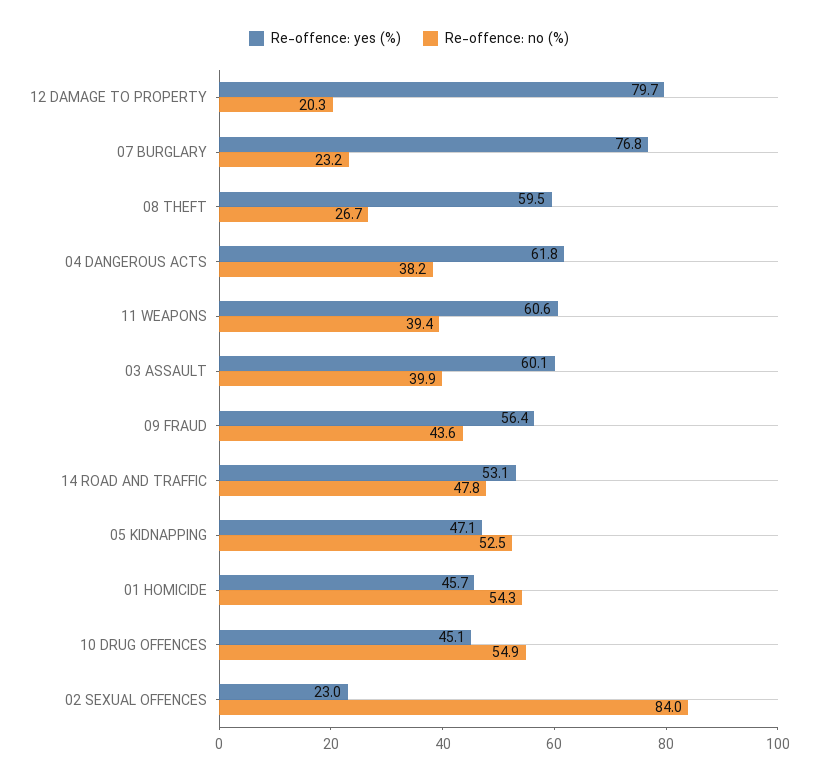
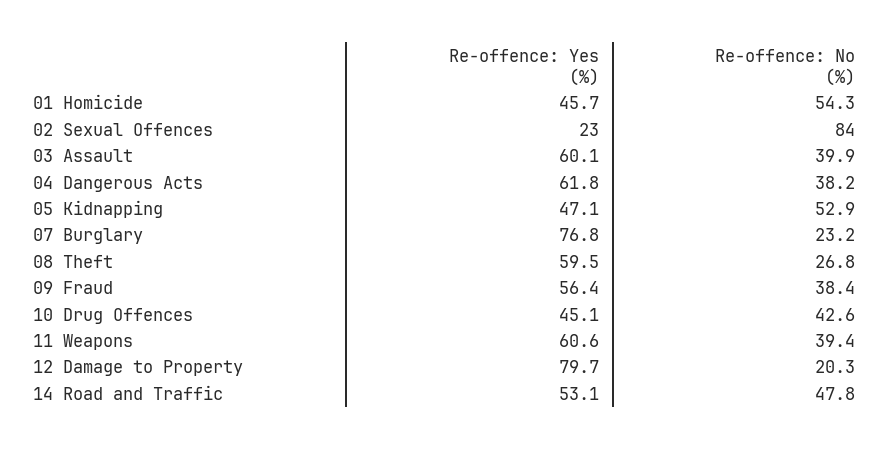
  {
    "Re-offence: yes (%)": {
      "12 DAMAGE TO PROPERTY": 79.7,
      "07 BURGLARY": 76.8,
      "08 THEFT": 59.5,
      "04 DANGEROUS ACTS": 61.8,
      "11 WEAPONS": 60.6,
      "03 ASSAULT": 60.1,
      "09 FRAUD": 56.4,
      "14 ROAD AND TRAFFIC": 53.1,
      "05 KIDNAPPING": 47.1,
      "01 HOMICIDE": 45.7,
      "10 DRUG OFFENCES": 45.1,
      "02 SEXUAL OFFENCES": 23
    },
    "Re-offence: no (%)": {
      "12 DAMAGE TO PROPERTY": 20.3,
      "07 BURGLARY": 23.2,
-     "08 THEFT": 26.7,
+     "08 THEFT": 26.8,
      "04 DANGEROUS ACTS": 38.2,
      "11 WEAPONS": 39.4,
      "03 ASSAULT": 39.9,
-     "09 FRAUD": 43.6,
+     "09 FRAUD": 38.4,
      "14 ROAD AND TRAFFIC": 47.8,
-     "05 KIDNAPPING": 52.5,
+     "05 KIDNAPPING": 52.9,
      "01 HOMICIDE": 54.3,
-     "10 DRUG OFFENCES": 54.9,
+     "10 DRUG OFFENCES": 42.6,
      "02 SEXUAL OFFENCES": 84
    }
  }

